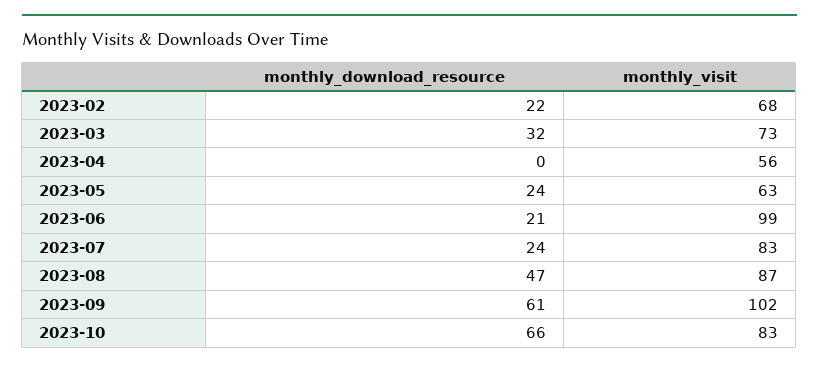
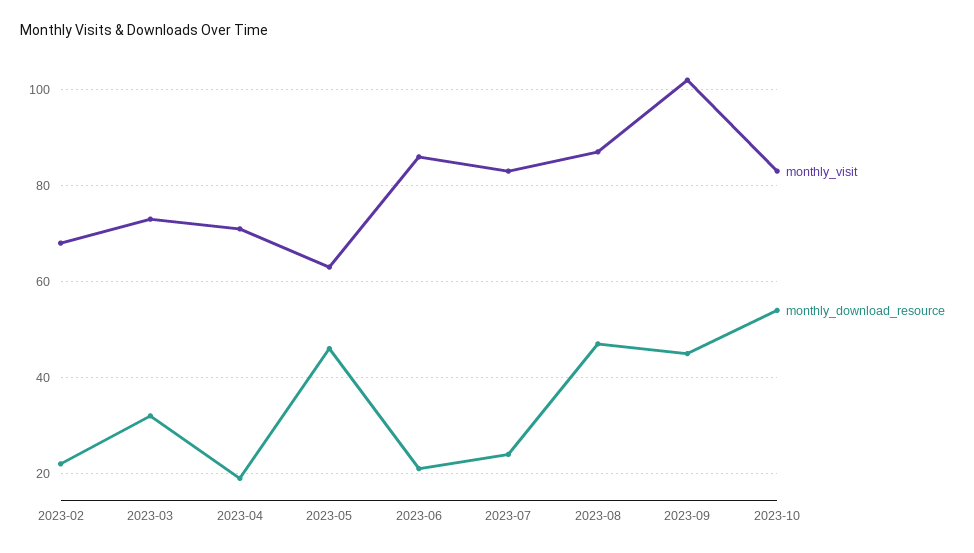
  {
    "monthly_download_resource": {
      "2023-02": 22,
      "2023-03": 32,
-     "2023-04": 0,
+     "2023-04": 20,
-     "2023-05": 24,
+     "2023-05": 45,
      "2023-06": 21,
      "2023-07": 24,
      "2023-08": 47,
-     "2023-09": 61,
+     "2023-09": 45,
-     "2023-10": 66
+     "2023-10": 55
    },
    "monthly_visit": {
      "2023-02": 68,
      "2023-03": 73,
-     "2023-04": 56,
+     "2023-04": 70,
      "2023-05": 63,
-     "2023-06": 99,
+     "2023-06": 85,
      "2023-07": 83,
      "2023-08": 87,
      "2023-09": 102,
      "2023-10": 83
    }
  }

